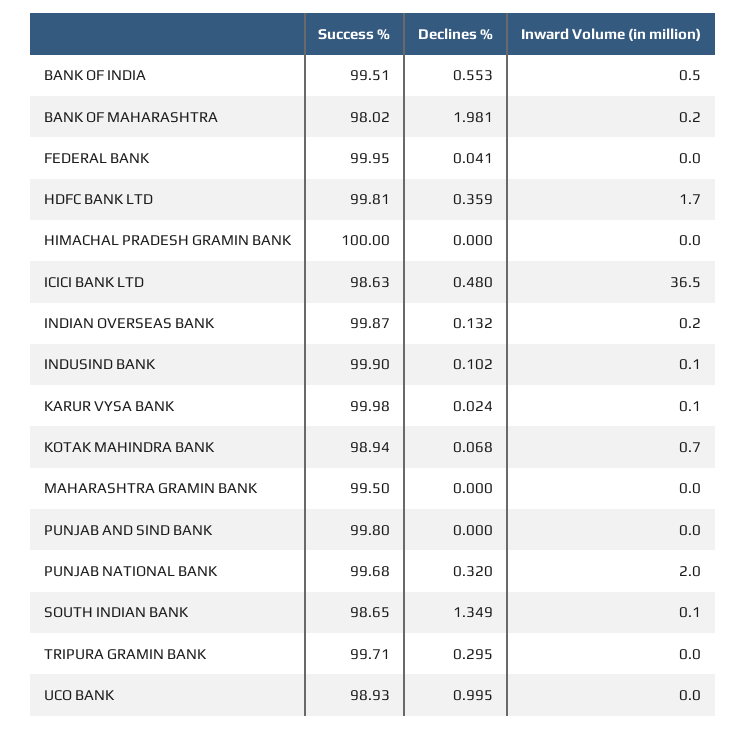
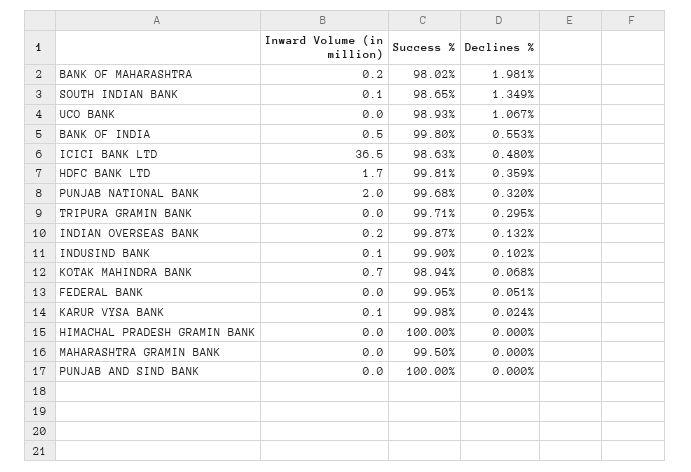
  {
    "Success %": {
-     "BANK OF INDIA": 99.51,
+     "BANK OF INDIA": 99.8,
      "BANK OF MAHARASHTRA": 98.02,
      "FEDERAL BANK": 99.95,
      "HDFC BANK LTD": 99.81,
      "HIMACHAL PRADESH GRAMIN BANK": 100,
      "ICICI BANK LTD": 98.63,
      "INDIAN OVERSEAS BANK": 99.87,
      "INDUSIND BANK": 99.9,
      "KARUR VYSA BANK": 99.98,
      "KOTAK MAHINDRA BANK": 98.94,
      "MAHARASHTRA GRAMIN BANK": 99.5,
-     "PUNJAB AND SIND BANK": 99.8,
+     "PUNJAB AND SIND BANK": 100,
      "PUNJAB NATIONAL BANK": 99.68,
      "SOUTH INDIAN BANK": 98.65,
      "TRIPURA GRAMIN BANK": 99.71,
      "UCO BANK": 98.93
    },
    "Declines %": {
      "BANK OF INDIA": 0.553,
      "BANK OF MAHARASHTRA": 1.981,
-     "FEDERAL BANK": 0.041,
+     "FEDERAL BANK": 0.051,
      "HDFC BANK LTD": 0.359,
      "HIMACHAL PRADESH GRAMIN BANK": 0,
      "ICICI BANK LTD": 0.48,
      "INDIAN OVERSEAS BANK": 0.132,
      "INDUSIND BANK": 0.102,
      "KARUR VYSA BANK": 0.024,
      "KOTAK MAHINDRA BANK": 0.068,
      "MAHARASHTRA GRAMIN BANK": 0,
      "PUNJAB AND SIND BANK": 0,
      "PUNJAB NATIONAL BANK": 0.32,
      "SOUTH INDIAN BANK": 1.349,
      "TRIPURA GRAMIN BANK": 0.295,
-     "UCO BANK": 0.995
+     "UCO BANK": 1.067
    },
    "Inward Volume (in million)": {
      "BANK OF INDIA": 0.5,
      "BANK OF MAHARASHTRA": 0.2,
      "FEDERAL BANK": 0,
      "HDFC BANK LTD": 1.7,
      "HIMACHAL PRADESH GRAMIN BANK": 0,
      "ICICI BANK LTD": 36.5,
      "INDIAN OVERSEAS BANK": 0.2,
      "INDUSIND BANK": 0.1,
      "KARUR VYSA BANK": 0.1,
      "KOTAK MAHINDRA BANK": 0.7,
      "MAHARASHTRA GRAMIN BANK": 0,
      "PUNJAB AND SIND BANK": 0,
      "PUNJAB NATIONAL BANK": 2,
      "SOUTH INDIAN BANK": 0.1,
      "TRIPURA GRAMIN BANK": 0,
      "UCO BANK": 0
    }
  }

